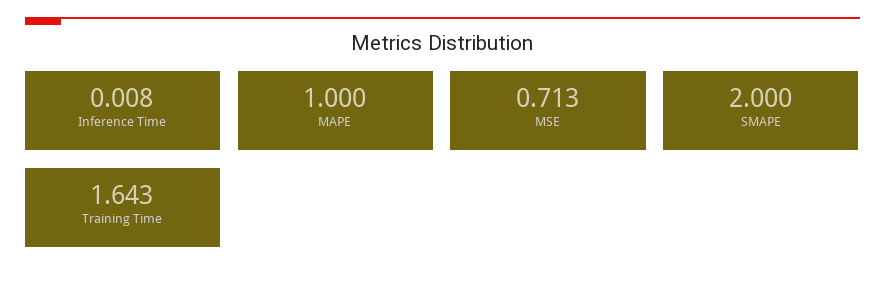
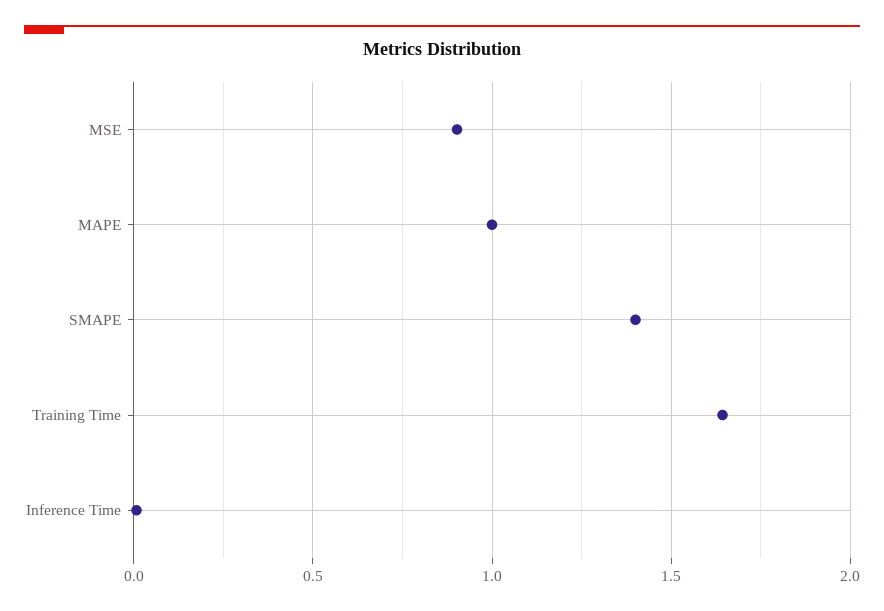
  {
    "Inference Time": 0.008,
    "MAPE": 1,
-   "MSE": 0.713,
+   "MSE": 0.9,
-   "SMAPE": 2,
+   "SMAPE": 1.4,
    "Training Time": 1.643
  }

